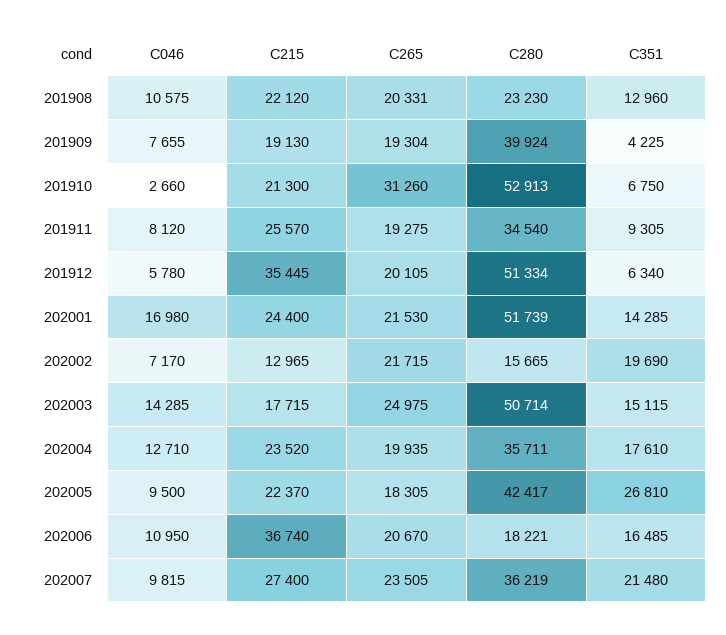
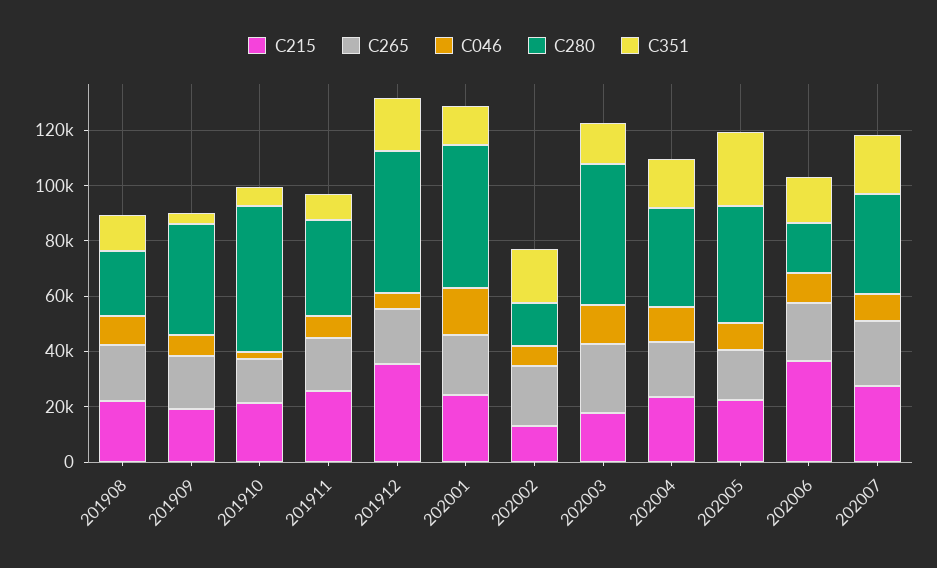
  {
    "C046": {
      "201908": 10575,
      "201909": 7655,
      "201910": 2660,
      "201911": 8120,
      "201912": 5780,
      "202001": 16980,
      "202002": 7170,
      "202003": 14285,
      "202004": 12710,
      "202005": 9500,
      "202006": 10950,
      "202007": 9815
    },
    "C215": {
      "201908": 22120,
      "201909": 19130,
      "201910": 21300,
      "201911": 25570,
      "201912": 35445,
      "202001": 24400,
      "202002": 12965,
      "202003": 17715,
      "202004": 23520,
      "202005": 22370,
      "202006": 36740,
      "202007": 27400
    },
    "C265": {
      "201908": 20331,
      "201909": 19304,
-     "201910": 31260,
+     "201910": 15000,
      "201911": 19275,
      "201912": 20105,
      "202001": 21530,
      "202002": 21715,
      "202003": 24975,
      "202004": 19935,
      "202005": 18305,
      "202006": 20670,
      "202007": 23505
    },
    "C280": {
      "201908": 23230,
      "201909": 39924,
      "201910": 52913,
      "201911": 34540,
      "201912": 51334,
      "202001": 51739,
      "202002": 15665,
      "202003": 50714,
      "202004": 35711,
      "202005": 42417,
      "202006": 18221,
      "202007": 36219
    },
    "C351": {
      "201908": 12960,
      "201909": 4225,
      "201910": 6750,
      "201911": 9305,
-     "201912": 6340,
+     "201912": 20000,
      "202001": 14285,
      "202002": 19690,
      "202003": 15115,
      "202004": 17610,
      "202005": 26810,
      "202006": 16485,
      "202007": 21480
    }
  }

